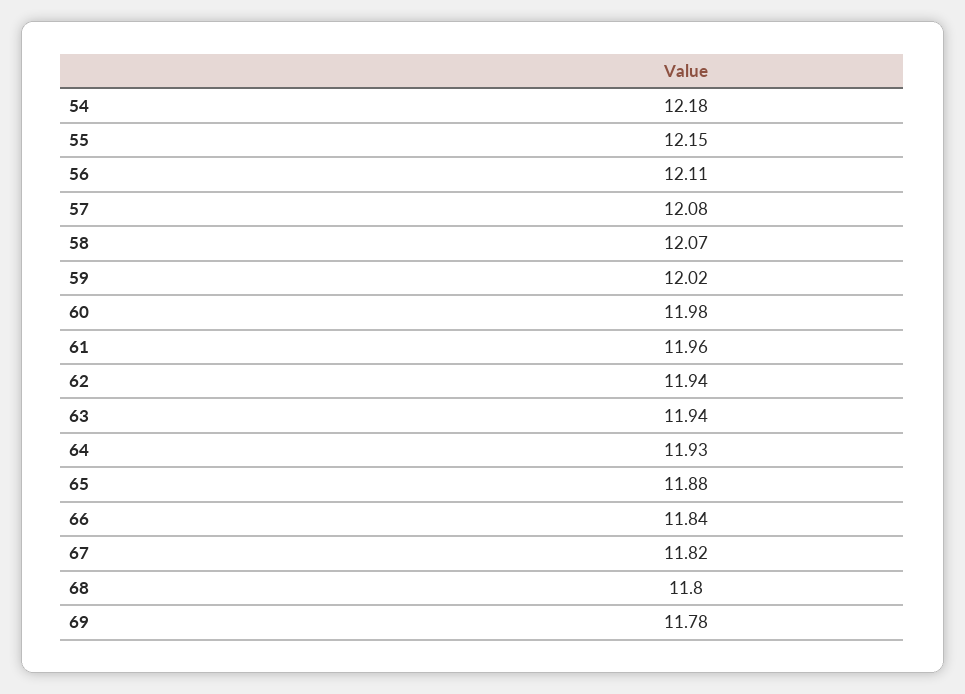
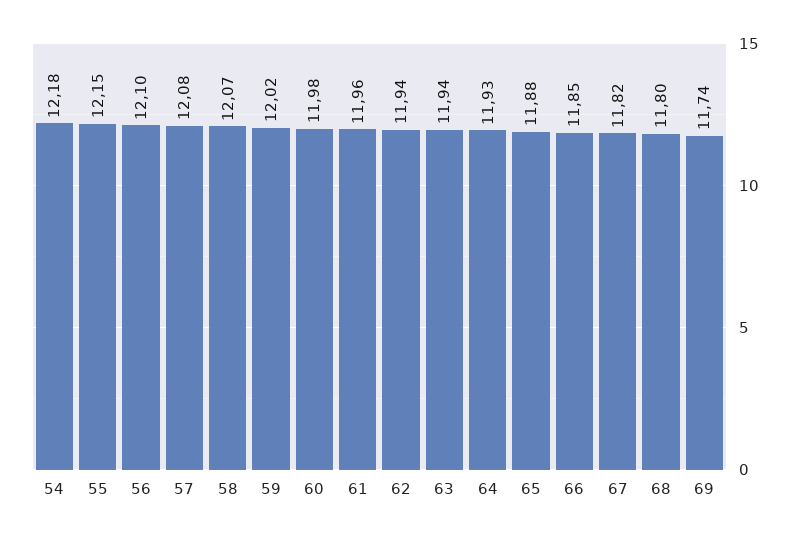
  {
    "54": 12.18,
    "55": 12.15,
-   "56": 12.11,
+   "56": 12.1,
    "57": 12.08,
    "58": 12.07,
    "59": 12.02,
    "60": 11.98,
    "61": 11.96,
    "62": 11.94,
    "63": 11.94,
    "64": 11.93,
    "65": 11.88,
-   "66": 11.84,
+   "66": 11.85,
    "67": 11.82,
    "68": 11.8,
-   "69": 11.78
+   "69": 11.74
  }

